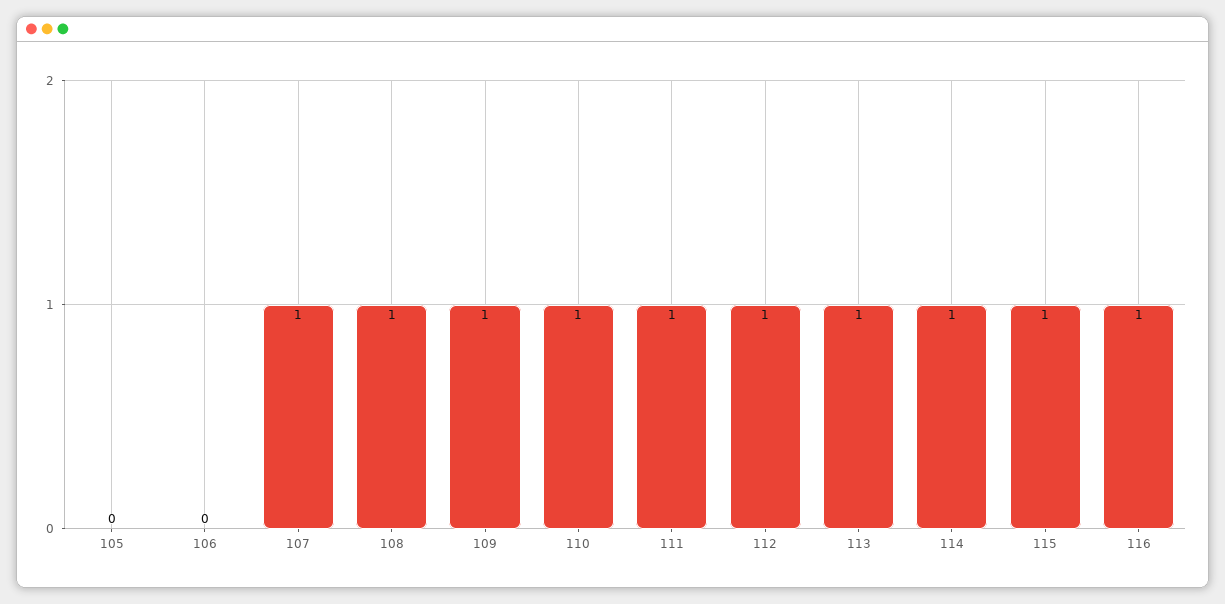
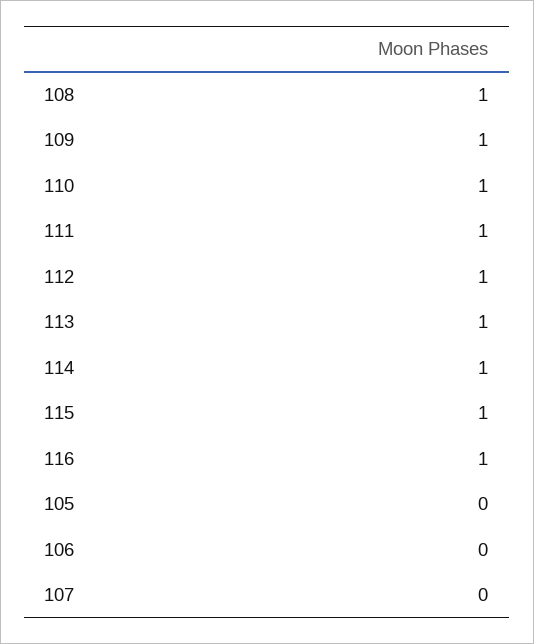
  {
    "105": 0,
    "106": 0,
-   "107": 1,
+   "107": 0,
    "108": 1,
    "109": 1,
    "110": 1,
    "111": 1,
    "112": 1,
    "113": 1,
    "114": 1,
    "115": 1,
    "116": 1
  }

